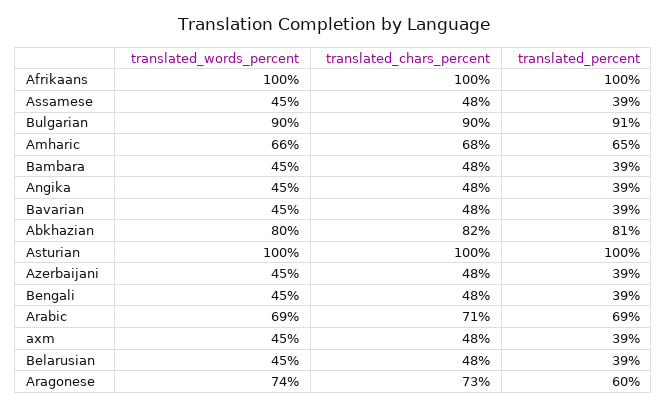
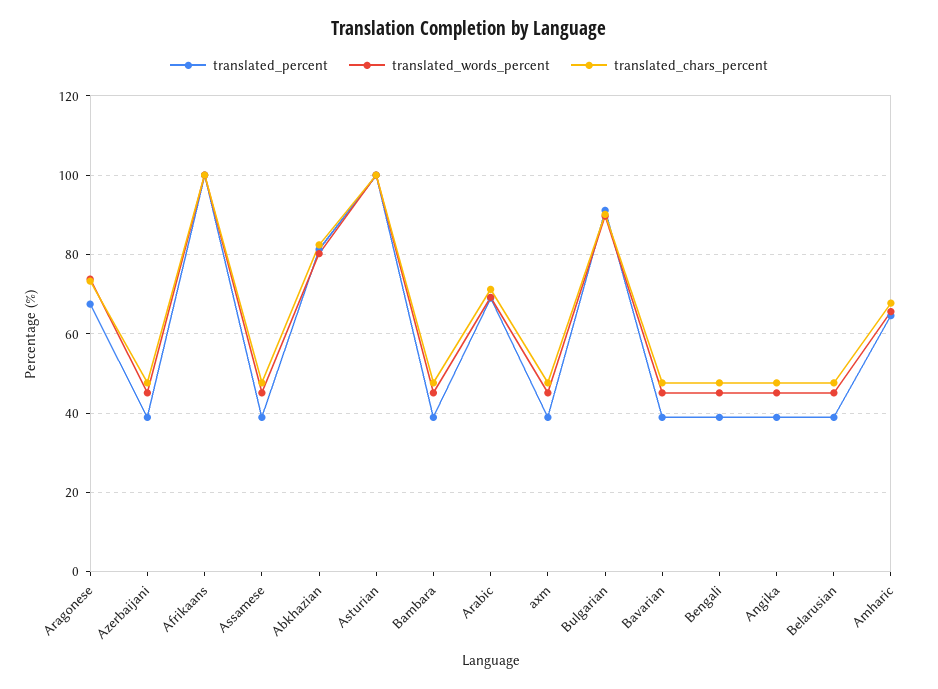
  {
    "translated_words_percent": {
      "Afrikaans": 100,
      "Assamese": 45,
      "Bulgarian": 90,
      "Amharic": 66,
      "Bambara": 45,
      "Angika": 45,
      "Bavarian": 45,
      "Abkhazian": 80,
      "Asturian": 100,
      "Azerbaijani": 45,
      "Bengali": 45,
      "Arabic": 69,
      "axm": 45,
      "Belarusian": 45,
      "Aragonese": 74
    },
    "translated_chars_percent": {
      "Afrikaans": 100,
      "Assamese": 48,
      "Bulgarian": 90,
      "Amharic": 68,
      "Bambara": 48,
      "Angika": 48,
      "Bavarian": 48,
      "Abkhazian": 82,
      "Asturian": 100,
      "Azerbaijani": 48,
      "Bengali": 48,
      "Arabic": 71,
      "axm": 48,
      "Belarusian": 48,
      "Aragonese": 73
    },
    "translated_percent": {
      "Afrikaans": 100,
      "Assamese": 39,
      "Bulgarian": 91,
      "Amharic": 65,
      "Bambara": 39,
      "Angika": 39,
      "Bavarian": 39,
      "Abkhazian": 81,
      "Asturian": 100,
      "Azerbaijani": 39,
      "Bengali": 39,
      "Arabic": 69,
      "axm": 39,
      "Belarusian": 39,
-     "Aragonese": 60
+     "Aragonese": 68
    }
  }

